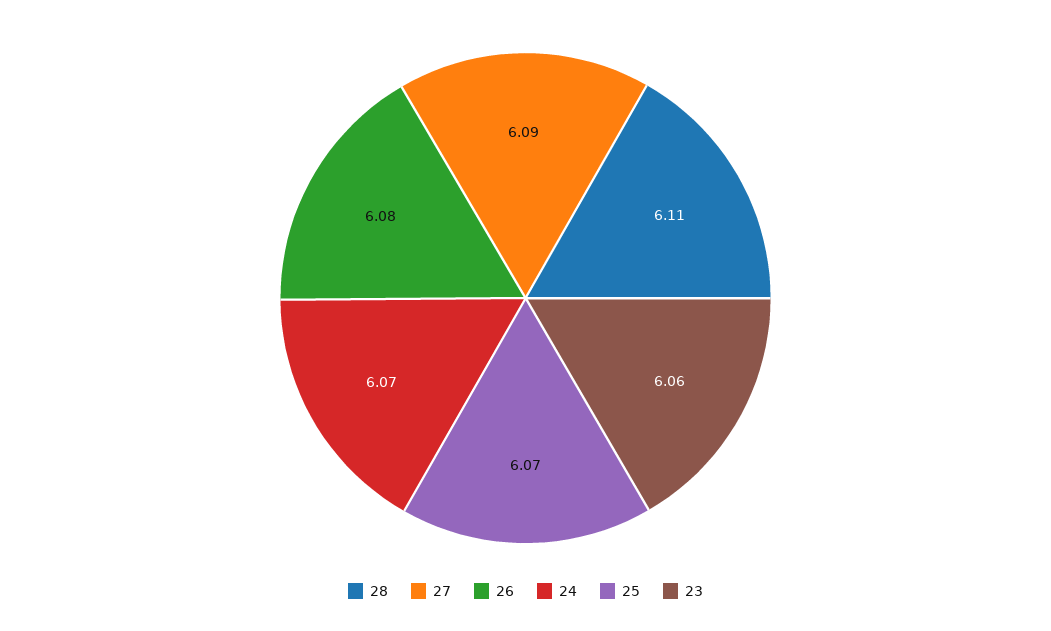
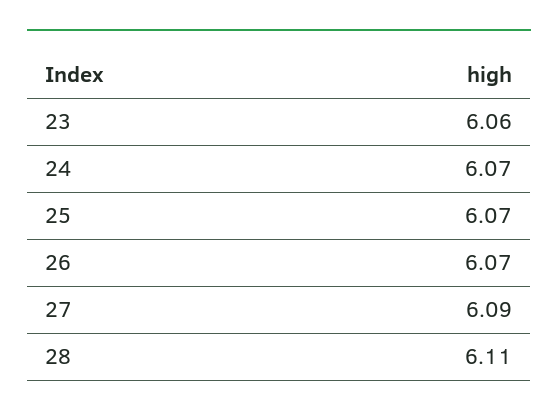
  {
    "28": 6.11,
    "27": 6.09,
-   "26": 6.08,
+   "26": 6.07,
    "24": 6.07,
    "25": 6.07,
    "23": 6.06
  }

